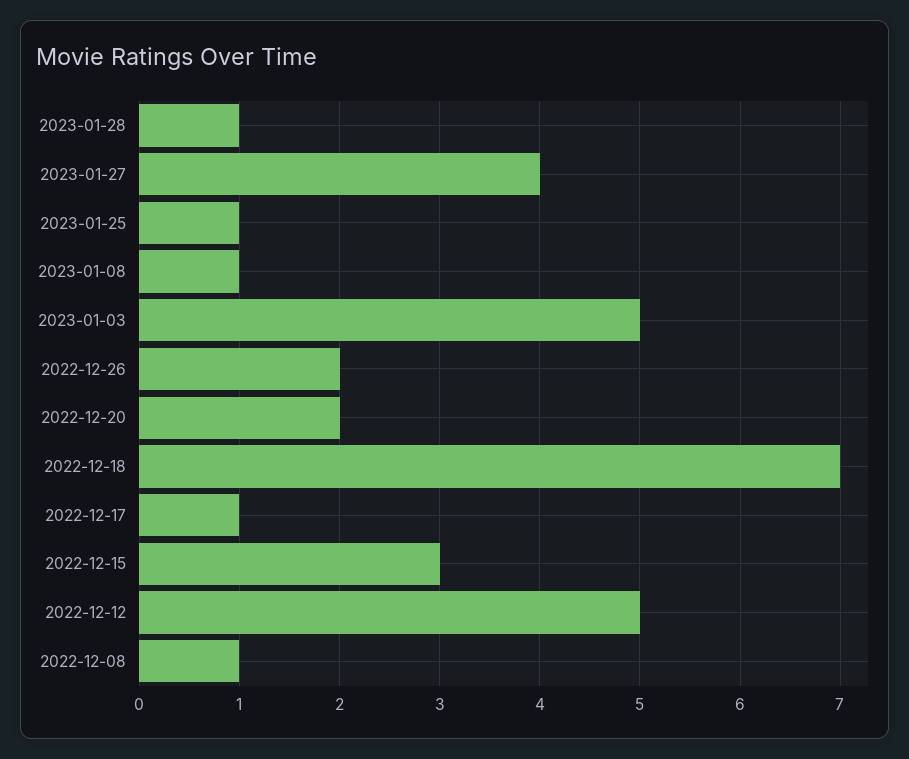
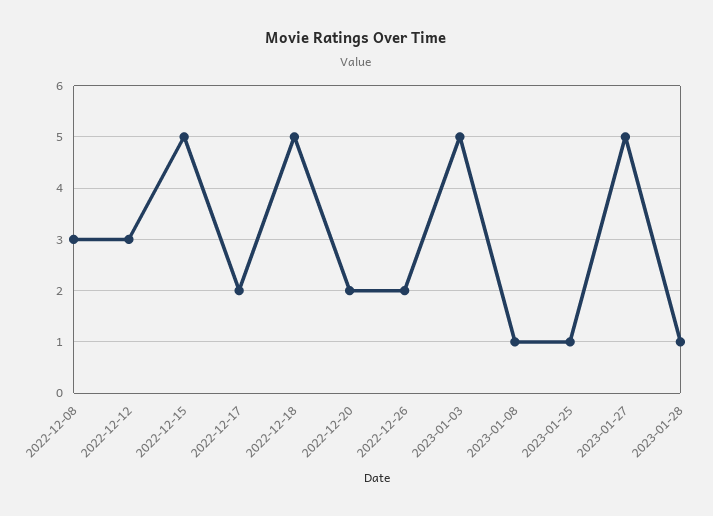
  {
    "2023-01-28": 1,
-   "2023-01-27": 4,
+   "2023-01-27": 5,
    "2023-01-25": 1,
    "2023-01-08": 1,
    "2023-01-03": 5,
    "2022-12-26": 2,
    "2022-12-20": 2,
-   "2022-12-18": 7,
+   "2022-12-18": 5,
-   "2022-12-17": 1,
+   "2022-12-17": 2,
-   "2022-12-15": 3,
+   "2022-12-15": 5,
-   "2022-12-12": 5,
+   "2022-12-12": 3,
-   "2022-12-08": 1
+   "2022-12-08": 3
  }

